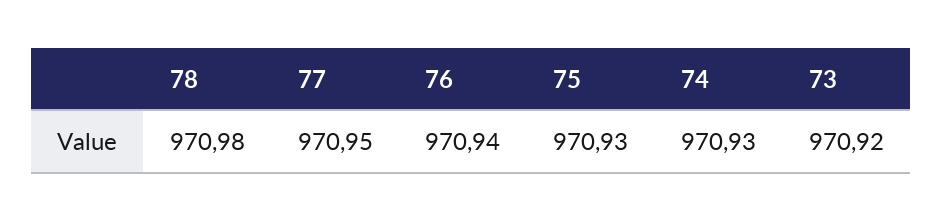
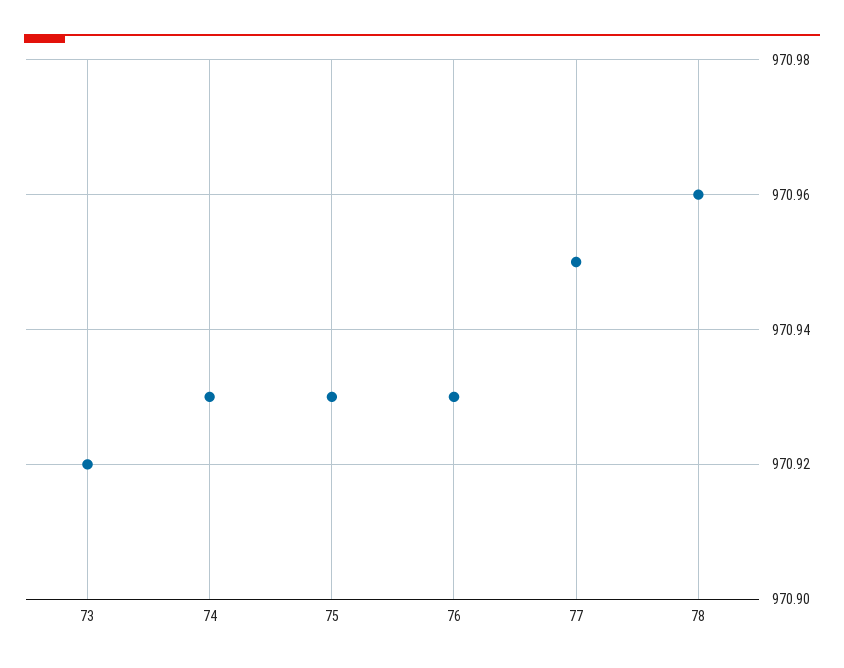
  {
-   "78": 970.98,
+   "78": 970.96,
    "77": 970.95,
-   "76": 970.94,
+   "76": 970.93,
    "75": 970.93,
    "74": 970.93,
    "73": 970.92
  }

